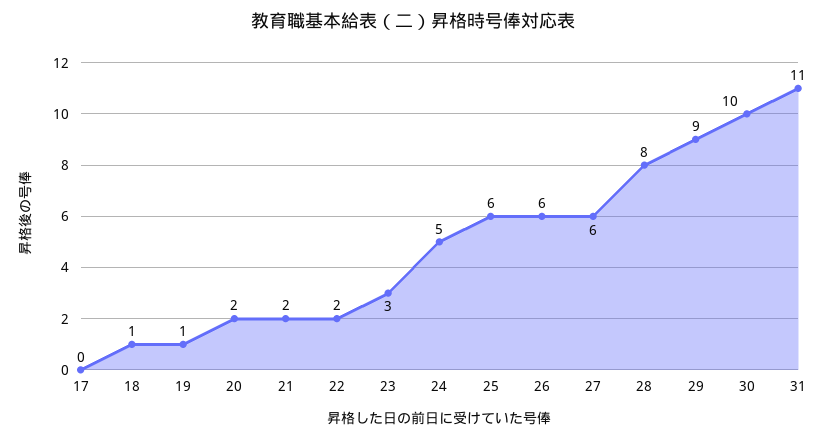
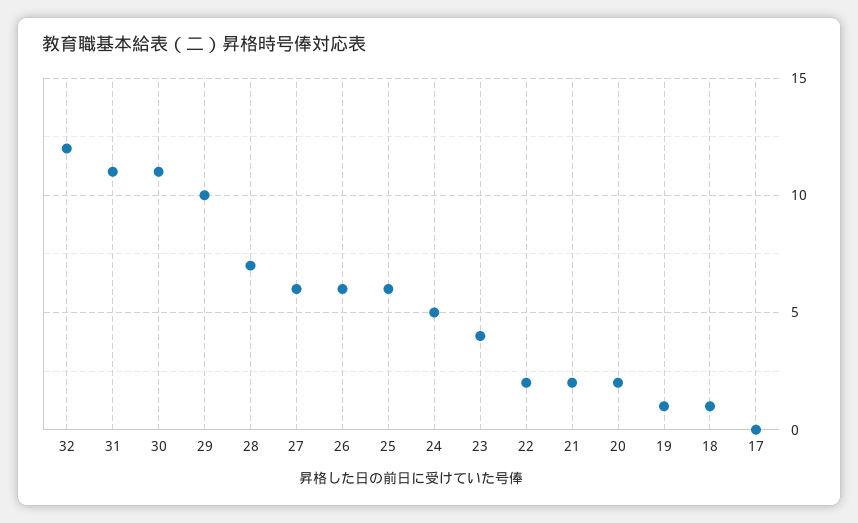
  {
    "17": 0,
    "18": 1,
    "19": 1,
    "20": 2,
    "21": 2,
    "22": 2,
-   "23": 3,
+   "23": 4,
    "24": 5,
    "25": 6,
    "26": 6,
    "27": 6,
-   "28": 8,
+   "28": 7,
-   "29": 9,
+   "29": 10,
-   "30": 10,
+   "30": 11,
-   "31": 11
+   "31": 11,
+   "32": 12
  }

